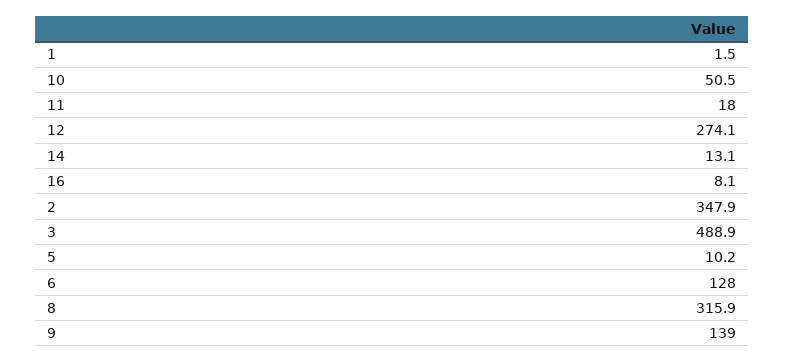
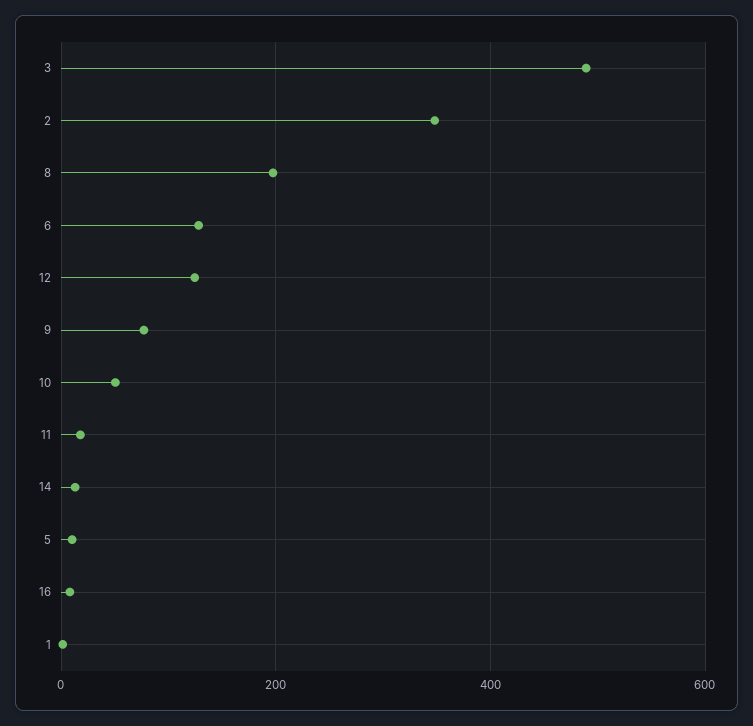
  {
    "1": 1.5,
    "10": 50.5,
    "11": 18,
-   "12": 274.1,
+   "12": 120,
    "14": 13.1,
    "16": 8.1,
    "2": 347.9,
    "3": 488.9,
    "5": 10.2,
    "6": 128,
-   "8": 315.9,
+   "8": 200,
-   "9": 139
+   "9": 80
  }

